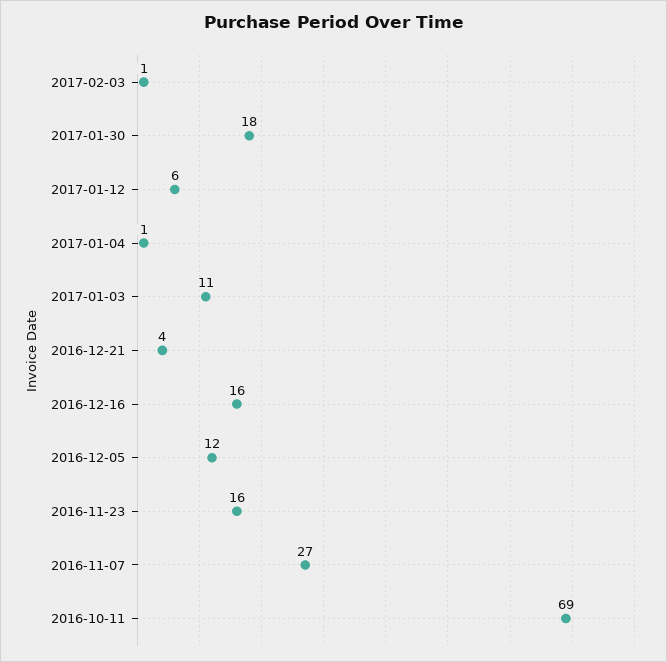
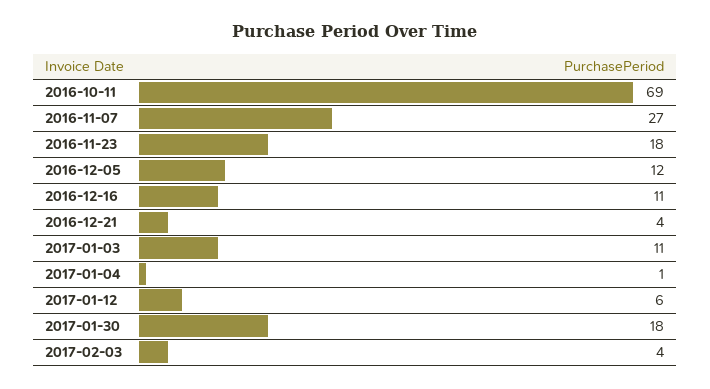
  {
-   "2017-02-03": 1,
+   "2017-02-03": 4,
    "2017-01-30": 18,
    "2017-01-12": 6,
    "2017-01-04": 1,
    "2017-01-03": 11,
    "2016-12-21": 4,
-   "2016-12-16": 16,
+   "2016-12-16": 11,
    "2016-12-05": 12,
-   "2016-11-23": 16,
+   "2016-11-23": 18,
    "2016-11-07": 27,
    "2016-10-11": 69
  }

